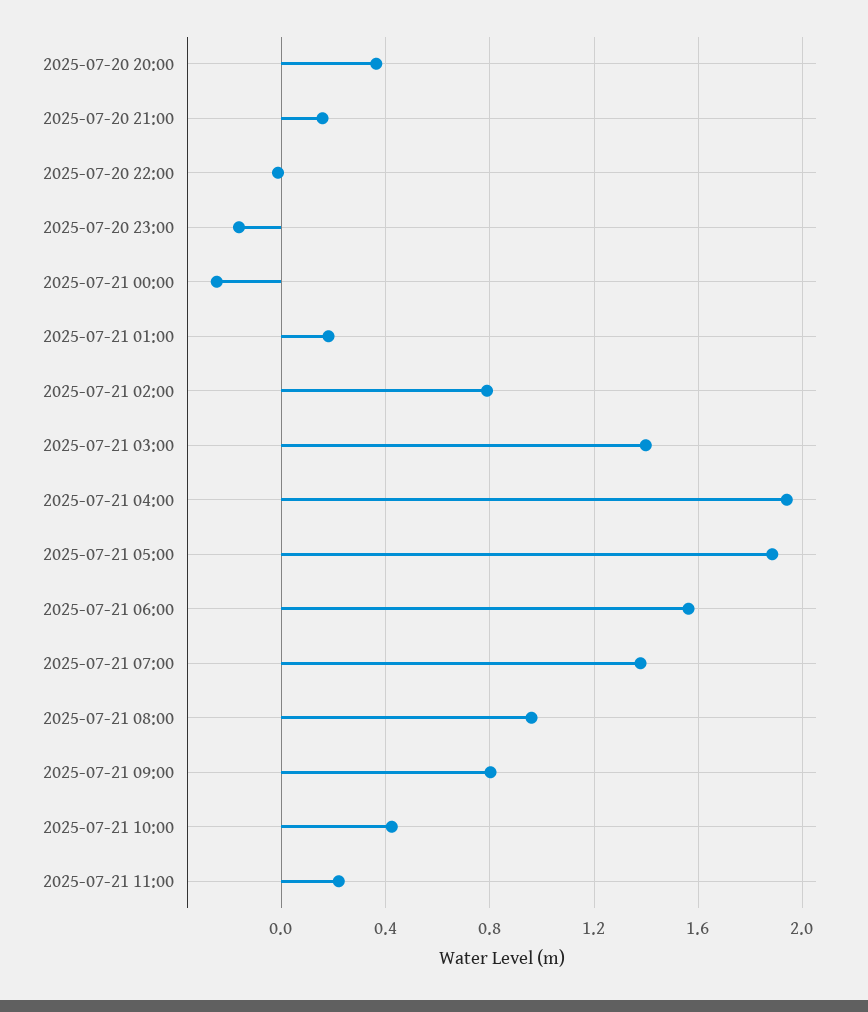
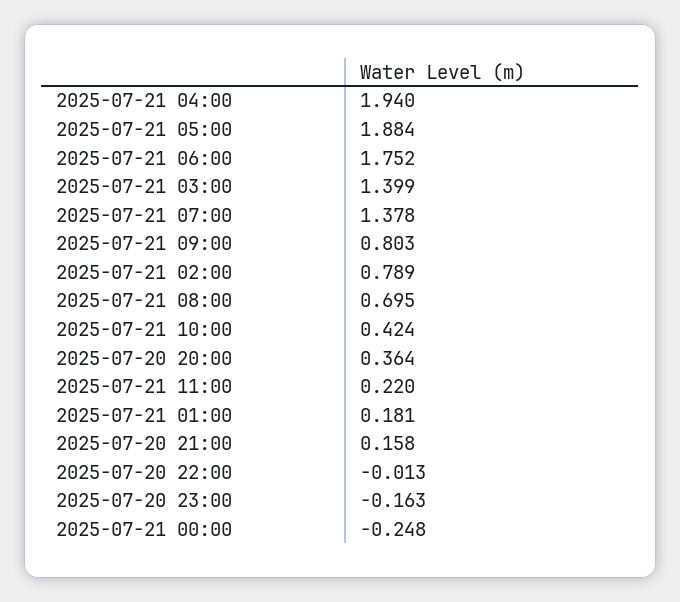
  {
    "2025-07-20 20:00": 0.364,
    "2025-07-20 21:00": 0.158,
    "2025-07-20 22:00": -0.013,
    "2025-07-20 23:00": -0.163,
    "2025-07-21 00:00": -0.248,
    "2025-07-21 01:00": 0.181,
    "2025-07-21 02:00": 0.789,
    "2025-07-21 03:00": 1.399,
    "2025-07-21 04:00": 1.94,
    "2025-07-21 05:00": 1.884,
-   "2025-07-21 06:00": 1.55,
+   "2025-07-21 06:00": 1.752,
    "2025-07-21 07:00": 1.378,
-   "2025-07-21 08:00": 0.95,
+   "2025-07-21 08:00": 0.695,
    "2025-07-21 09:00": 0.803,
    "2025-07-21 10:00": 0.424,
    "2025-07-21 11:00": 0.22
  }

